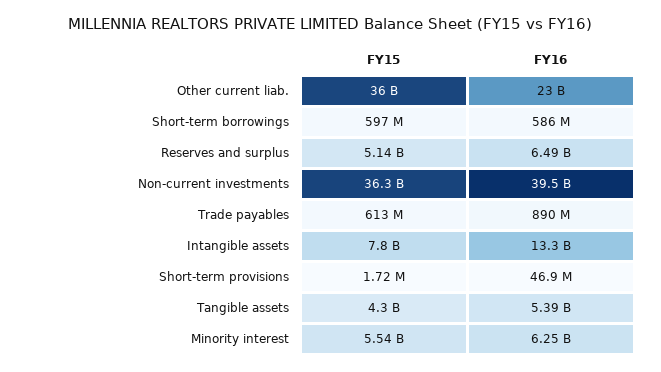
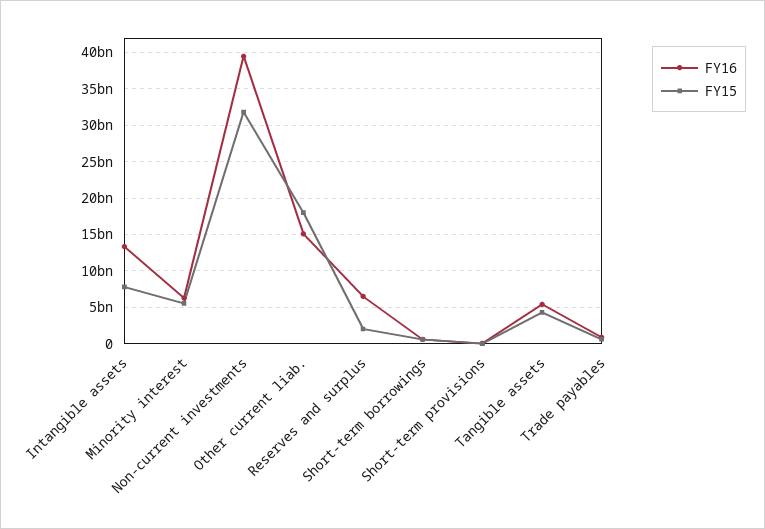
  {
    "FY15": {
-     "Other current liab.": 36000000000,
+     "Other current liab.": 18000000000,
      "Short-term borrowings": 597000000,
-     "Reserves and surplus": 5140000000,
+     "Reserves and surplus": 2000000000,
-     "Non-current investments": 36300000000,
+     "Non-current investments": 32000000000,
      "Trade payables": 613000000,
      "Intangible assets": 7800000000,
      "Short-term provisions": 1720000,
      "Tangible assets": 4300000000,
      "Minority interest": 5540000000
    },
    "FY16": {
-     "Other current liab.": 23000000000,
+     "Other current liab.": 15000000000,
      "Short-term borrowings": 586000000,
      "Reserves and surplus": 6490000000,
      "Non-current investments": 39500000000,
      "Trade payables": 890000000,
      "Intangible assets": 13300000000,
      "Short-term provisions": 46900000,
      "Tangible assets": 5390000000,
      "Minority interest": 6250000000
    }
  }

